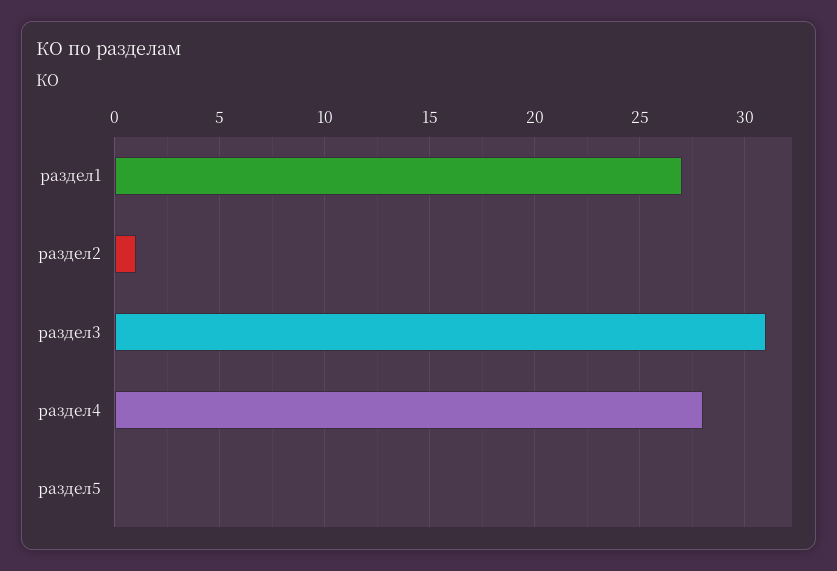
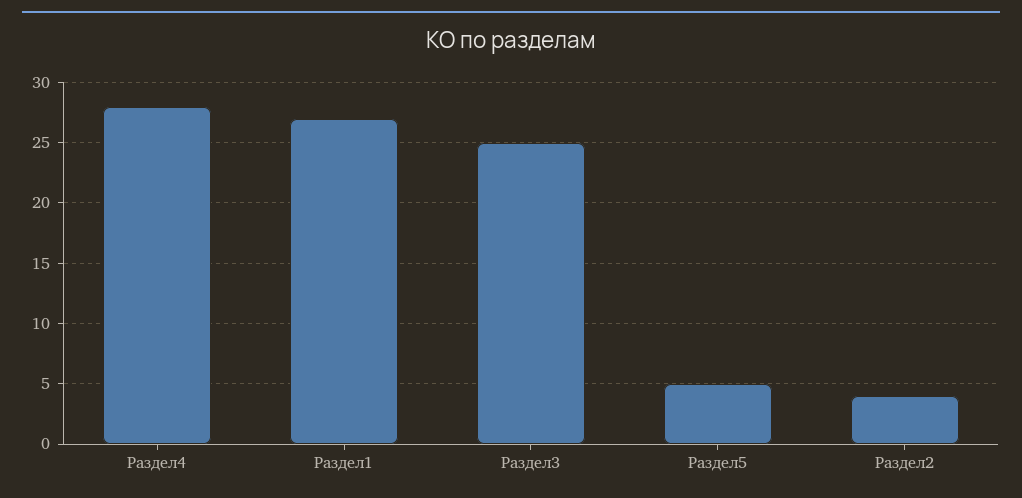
  {
    "раздел1": 27,
-   "раздел2": 1,
+   "раздел2": 4,
-   "раздел3": 31,
+   "раздел3": 25,
    "раздел4": 28,
-   "раздел5": 0
+   "раздел5": 5
  }

